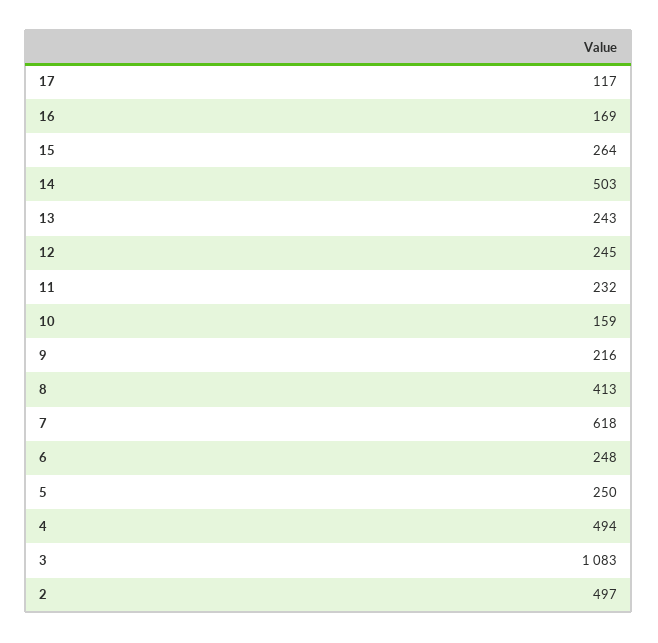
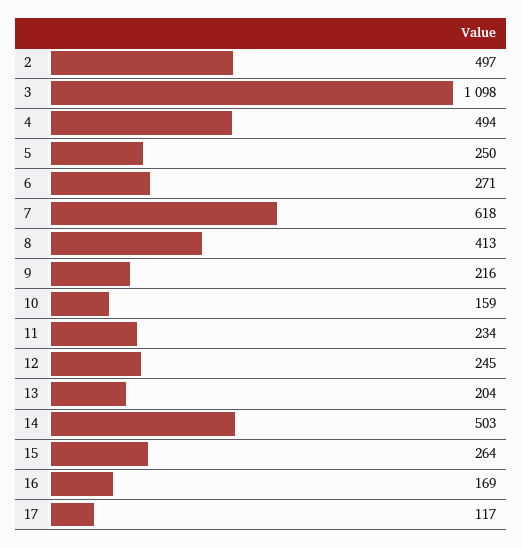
  {
    "17": 117,
    "16": 169,
    "15": 264,
    "14": 503,
-   "13": 243,
+   "13": 204,
    "12": 245,
-   "11": 232,
+   "11": 234,
    "10": 159,
    "9": 216,
    "8": 413,
    "7": 618,
-   "6": 248,
+   "6": 271,
    "5": 250,
    "4": 494,
-   "3": 1083,
+   "3": 1098,
    "2": 497
  }

